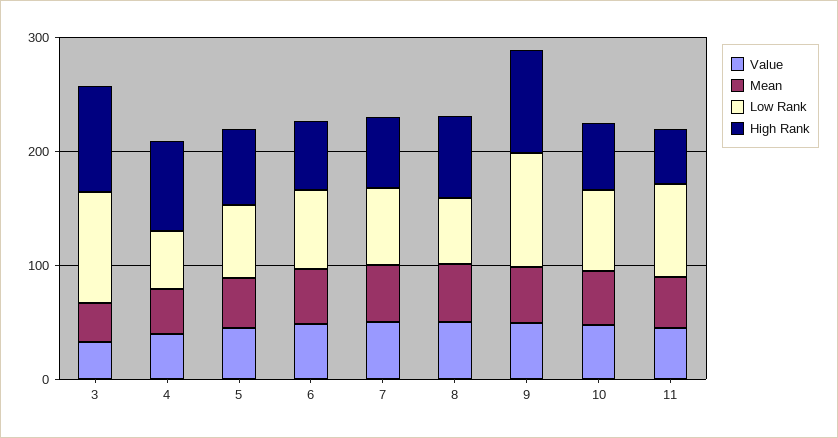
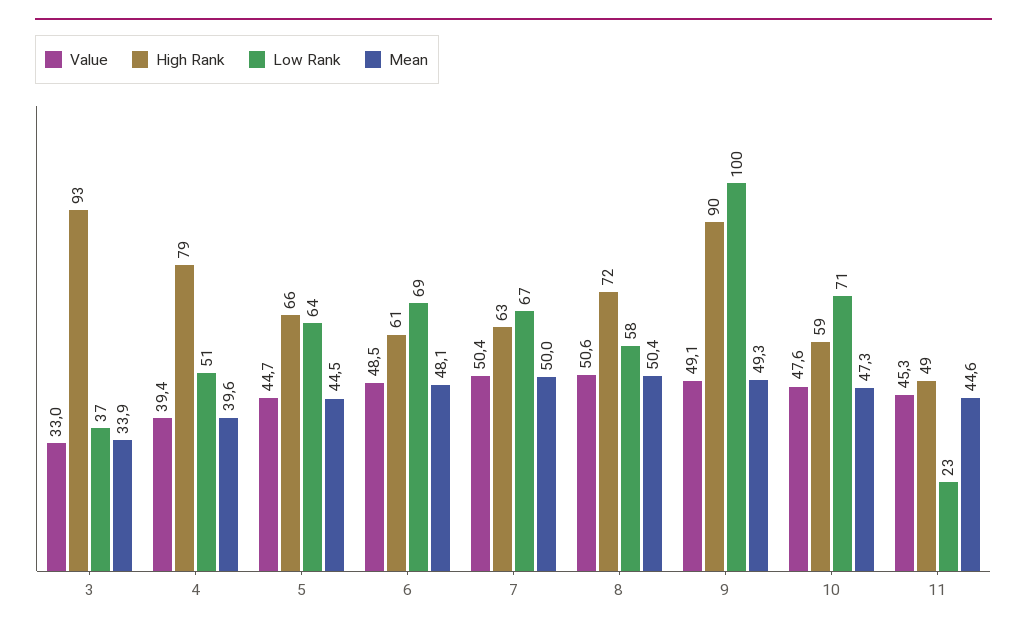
  {
    "Value": {
      "3": 33,
      "4": 39.4,
      "5": 44.7,
      "6": 48.5,
      "7": 50.4,
      "8": 50.6,
      "9": 49.1,
      "10": 47.6,
      "11": 45.3
    },
    "Mean": {
      "3": 33.9,
      "4": 39.6,
      "5": 44.5,
      "6": 48.1,
      "7": 50,
      "8": 50.4,
      "9": 49.3,
      "10": 47.3,
      "11": 44.6
    },
    "Low Rank": {
-     "3": 100,
+     "3": 37,
      "4": 51,
      "5": 64,
      "6": 69,
      "7": 67,
      "8": 58,
      "9": 100,
      "10": 71,
-     "11": 80
+     "11": 23
    },
    "High Rank": {
      "3": 93,
      "4": 79,
      "5": 66,
      "6": 61,
      "7": 63,
      "8": 72,
      "9": 90,
      "10": 59,
      "11": 49
    }
  }

